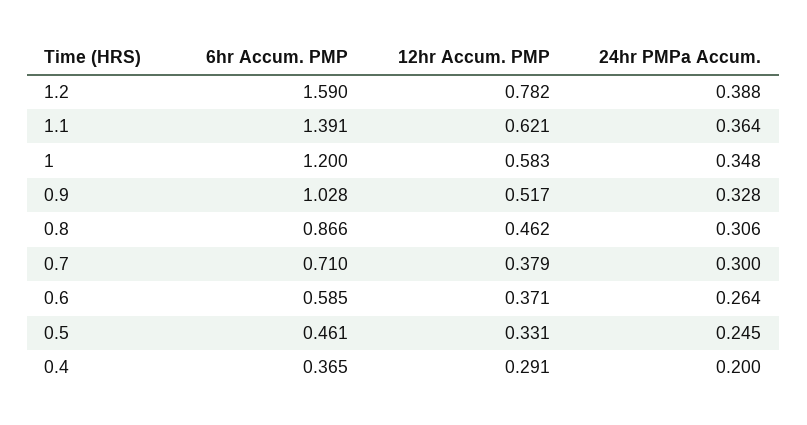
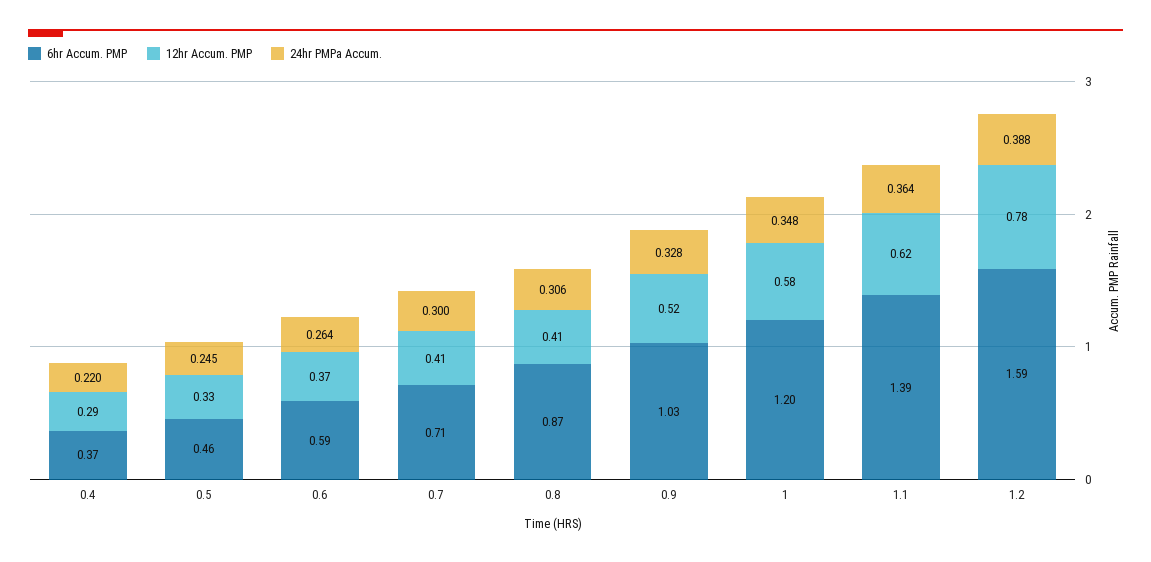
  {
    "6hr Accum. PMP": {
      "1.2": 1.59,
      "1.1": 1.391,
      "1": 1.2,
      "0.9": 1.028,
      "0.8": 0.866,
      "0.7": 0.71,
      "0.6": 0.585,
      "0.5": 0.461,
      "0.4": 0.365
    },
    "12hr Accum. PMP": {
      "1.2": 0.782,
      "1.1": 0.621,
      "1": 0.583,
      "0.9": 0.517,
-     "0.8": 0.462,
+     "0.8": 0.41,
-     "0.7": 0.379,
+     "0.7": 0.41,
      "0.6": 0.371,
      "0.5": 0.331,
      "0.4": 0.291
    },
    "24hr PMPa Accum.": {
      "1.2": 0.388,
      "1.1": 0.364,
      "1": 0.348,
      "0.9": 0.328,
      "0.8": 0.306,
      "0.7": 0.3,
      "0.6": 0.264,
      "0.5": 0.245,
-     "0.4": 0.2
+     "0.4": 0.22
    }
  }

